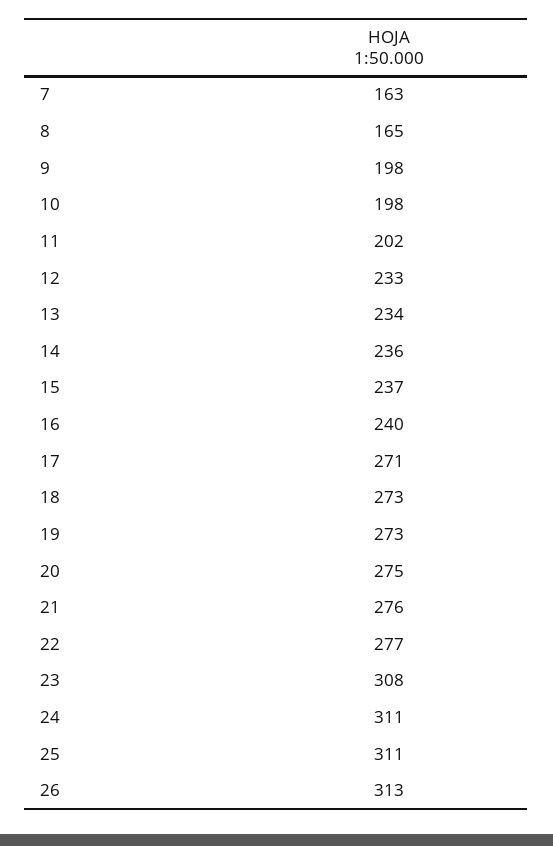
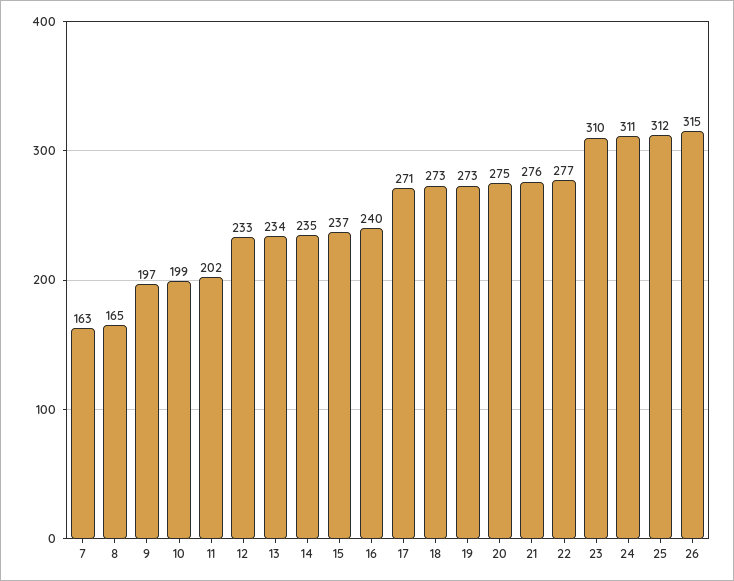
  {
    "7": 163,
    "8": 165,
-   "9": 198,
+   "9": 197,
-   "10": 198,
+   "10": 199,
    "11": 202,
    "12": 233,
    "13": 234,
-   "14": 236,
+   "14": 235,
    "15": 237,
    "16": 240,
    "17": 271,
    "18": 273,
    "19": 273,
    "20": 275,
    "21": 276,
    "22": 277,
-   "23": 308,
+   "23": 310,
    "24": 311,
-   "25": 311,
+   "25": 312,
-   "26": 313
+   "26": 315
  }

